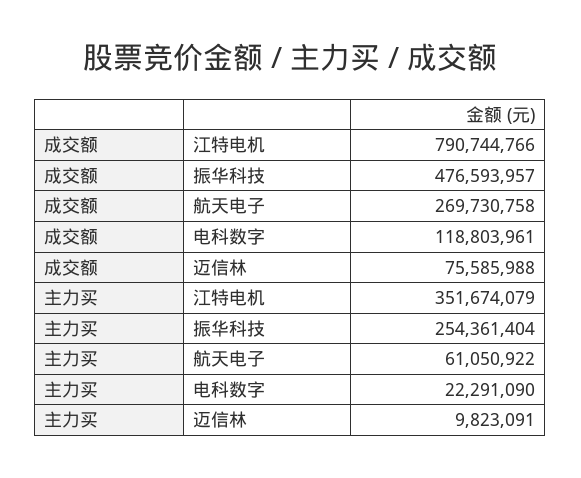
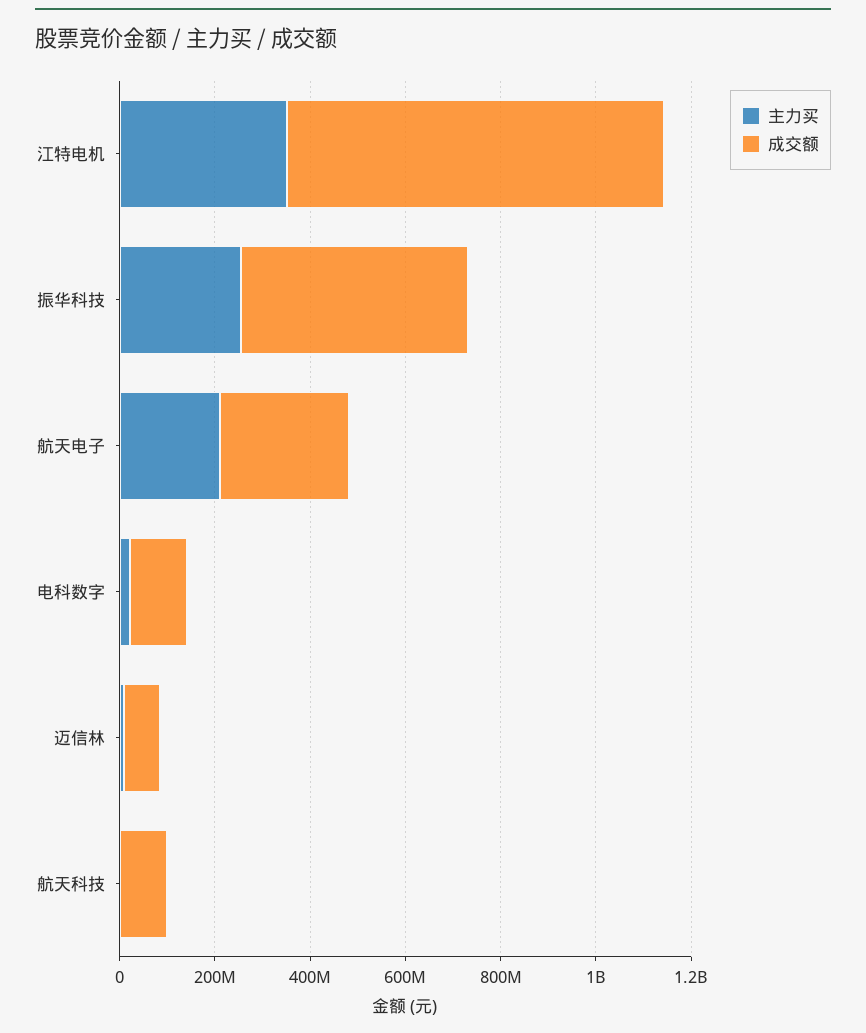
  {
    "成交额": {
      "江特电机": 790744766,
      "振华科技": 476593957,
      "航天电子": 269730758,
      "电科数字": 118803961,
-     "迈信林": 75585988
+     "迈信林": 75585988,
+     "航天科技": 100000000
    },
    "主力买": {
      "江特电机": 351674079,
      "振华科技": 254361404,
-     "航天电子": 61050922,
+     "航天电子": 200000000,
      "电科数字": 22291090,
-     "迈信林": 9823091
+     "迈信林": 9823091,
+     "航天科技": 0
    }
  }

